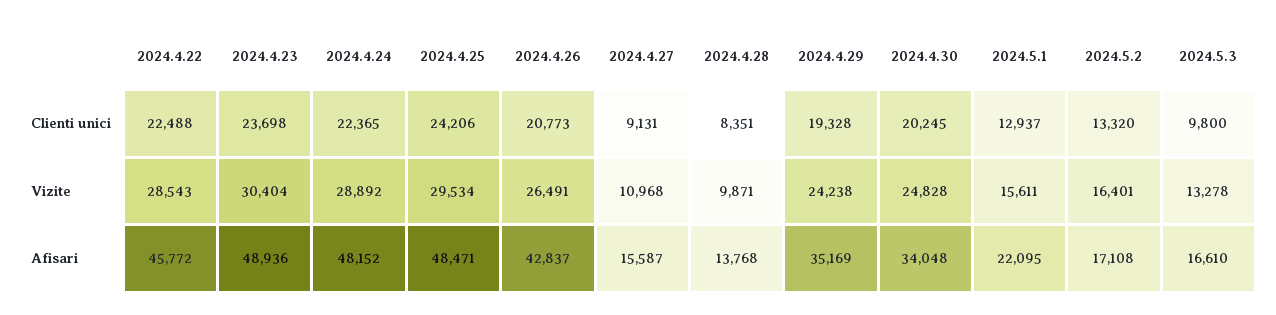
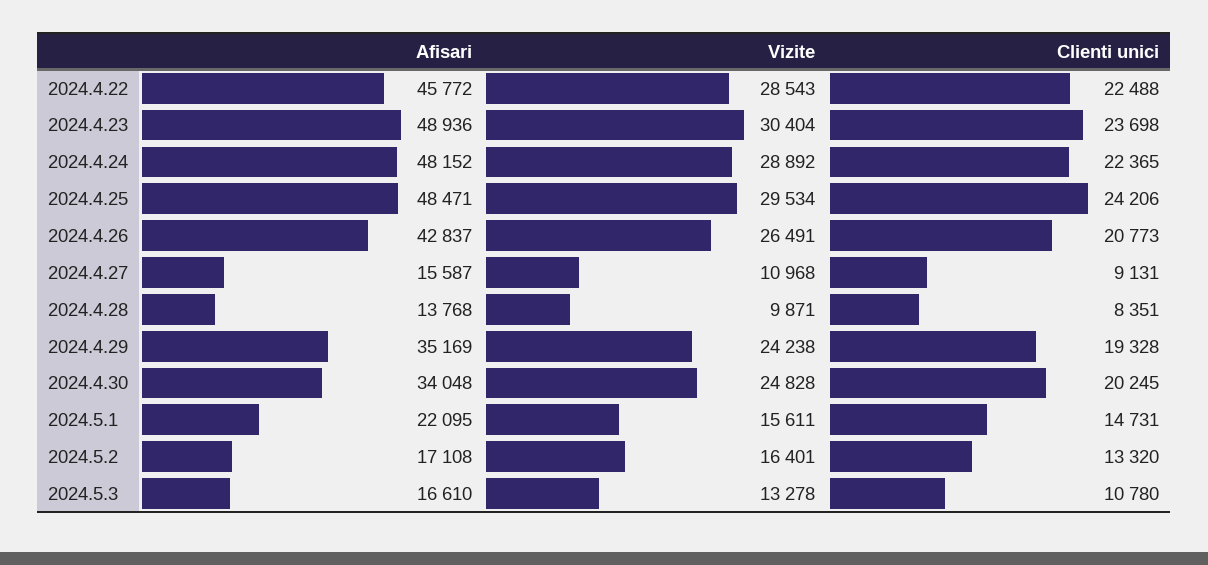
  {
    "2024.4.22": {
      "Clienti unici": 22488,
      "Vizite": 28543,
      "Afisari": 45772
    },
    "2024.4.23": {
      "Clienti unici": 23698,
      "Vizite": 30404,
      "Afisari": 48936
    },
    "2024.4.24": {
      "Clienti unici": 22365,
      "Vizite": 28892,
      "Afisari": 48152
    },
    "2024.4.25": {
      "Clienti unici": 24206,
      "Vizite": 29534,
      "Afisari": 48471
    },
    "2024.4.26": {
      "Clienti unici": 20773,
      "Vizite": 26491,
      "Afisari": 42837
    },
    "2024.4.27": {
      "Clienti unici": 9131,
      "Vizite": 10968,
      "Afisari": 15587
    },
    "2024.4.28": {
      "Clienti unici": 8351,
      "Vizite": 9871,
      "Afisari": 13768
    },
    "2024.4.29": {
      "Clienti unici": 19328,
      "Vizite": 24238,
      "Afisari": 35169
    },
    "2024.4.30": {
      "Clienti unici": 20245,
      "Vizite": 24828,
      "Afisari": 34048
    },
    "2024.5.1": {
-     "Clienti unici": 12937,
+     "Clienti unici": 14731,
      "Vizite": 15611,
      "Afisari": 22095
    },
    "2024.5.2": {
      "Clienti unici": 13320,
      "Vizite": 16401,
      "Afisari": 17108
    },
    "2024.5.3": {
-     "Clienti unici": 9800,
+     "Clienti unici": 10780,
      "Vizite": 13278,
      "Afisari": 16610
    }
  }

